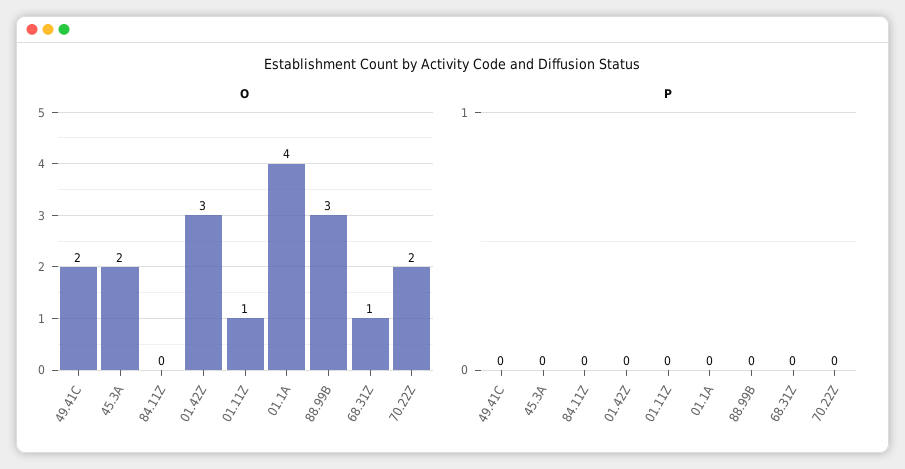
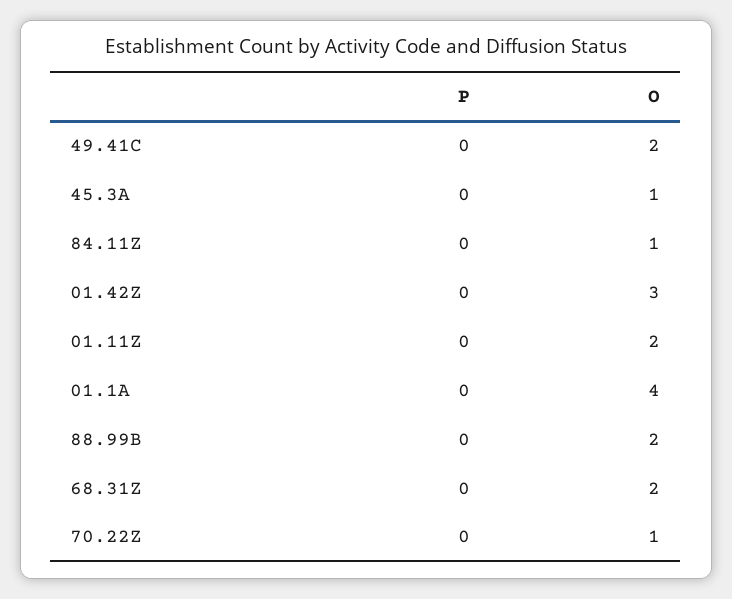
  {
    "O": {
      "49.41C": 2,
-     "45.3A": 2,
+     "45.3A": 1,
-     "84.11Z": 0,
+     "84.11Z": 1,
      "01.42Z": 3,
-     "01.11Z": 1,
+     "01.11Z": 2,
      "01.1A": 4,
-     "88.99B": 3,
+     "88.99B": 2,
-     "68.31Z": 1,
+     "68.31Z": 2,
-     "70.22Z": 2
+     "70.22Z": 1
    },
    "P": {
      "49.41C": 0,
      "45.3A": 0,
      "84.11Z": 0,
      "01.42Z": 0,
      "01.11Z": 0,
      "01.1A": 0,
      "88.99B": 0,
      "68.31Z": 0,
      "70.22Z": 0
    }
  }

